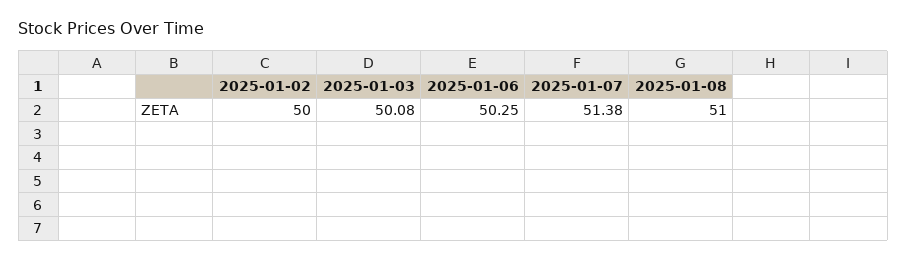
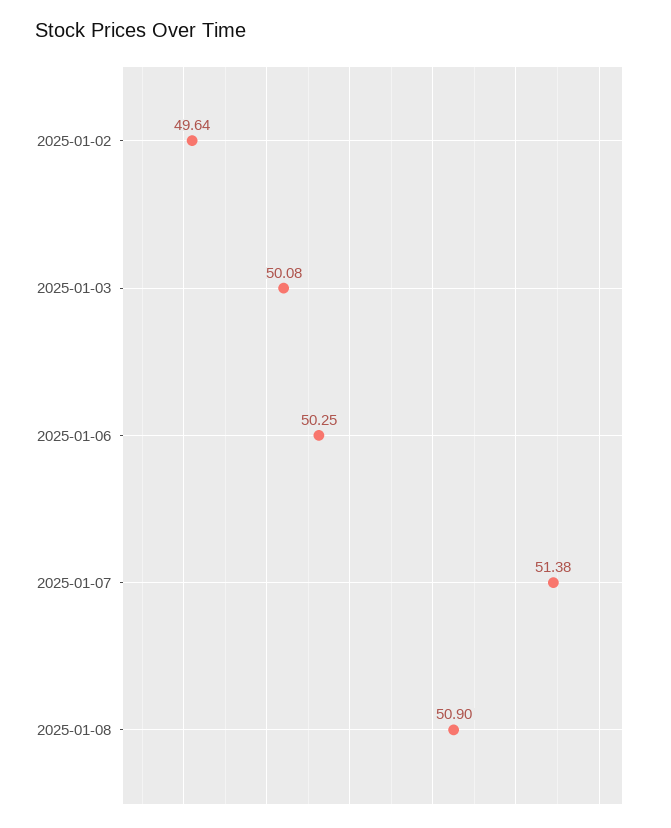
  {
-   "2025-01-02": 50,
+   "2025-01-02": 49.64,
    "2025-01-03": 50.08,
    "2025-01-06": 50.25,
    "2025-01-07": 51.38,
-   "2025-01-08": 51
+   "2025-01-08": 50.9
  }

